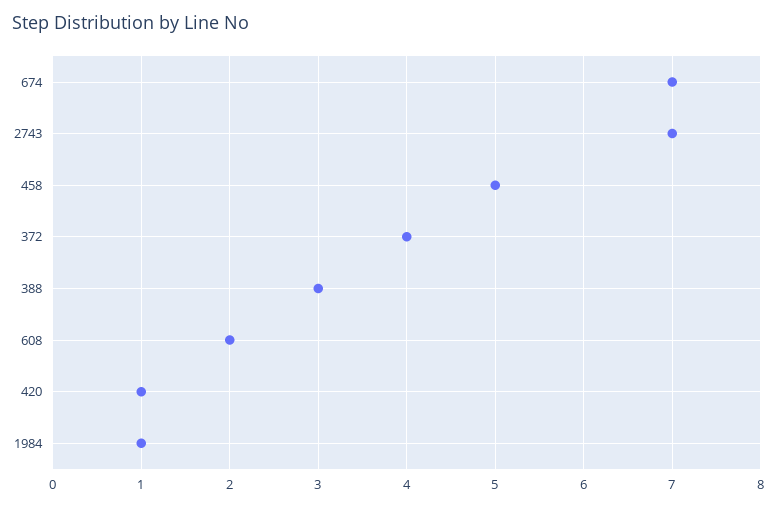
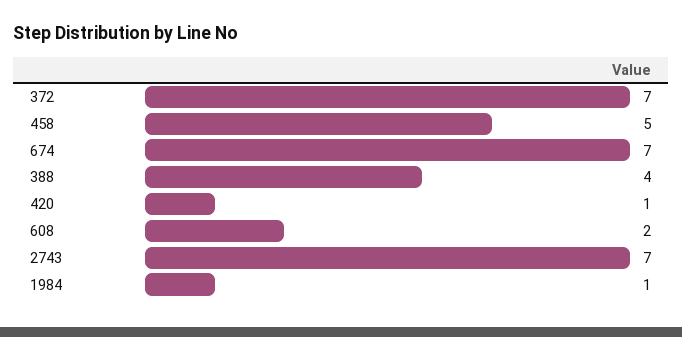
  {
    "674": 7,
    "2743": 7,
    "458": 5,
-   "372": 4,
+   "372": 7,
-   "388": 3,
+   "388": 4,
    "608": 2,
    "420": 1,
    "1984": 1
  }

